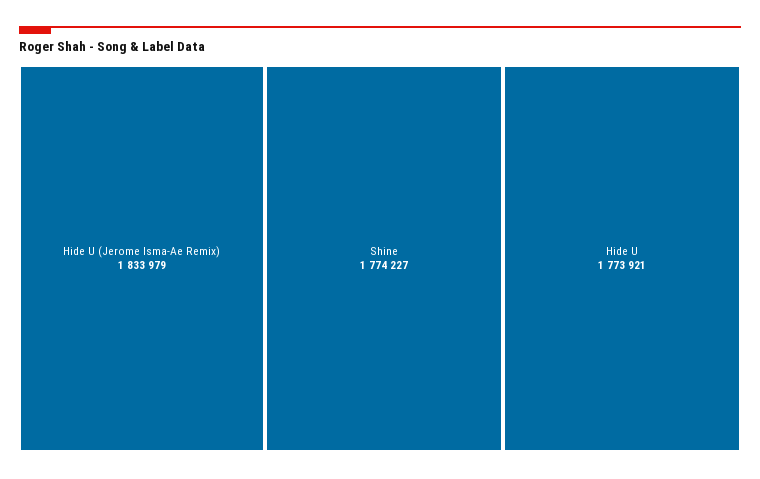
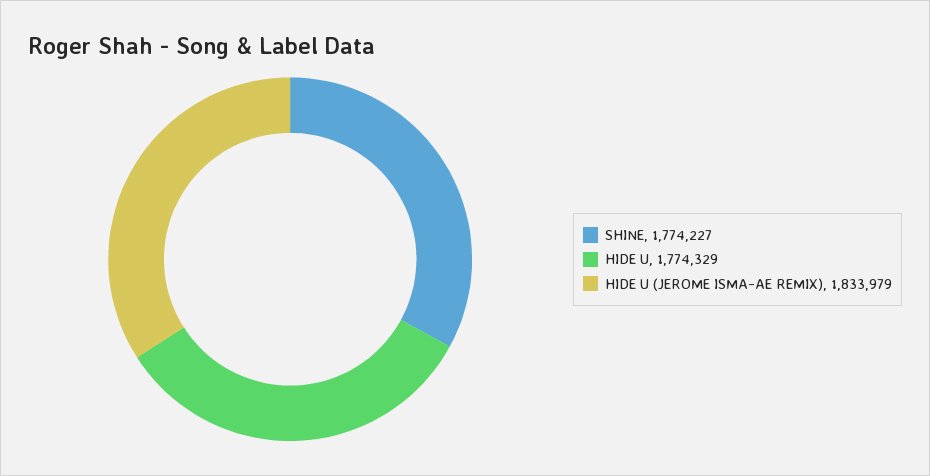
  {
    "Hide U (Jerome Isma-Ae Remix)": 1833979,
    "Shine": 1774227,
-   "Hide U": 1773921
+   "Hide U": 1774329
  }

